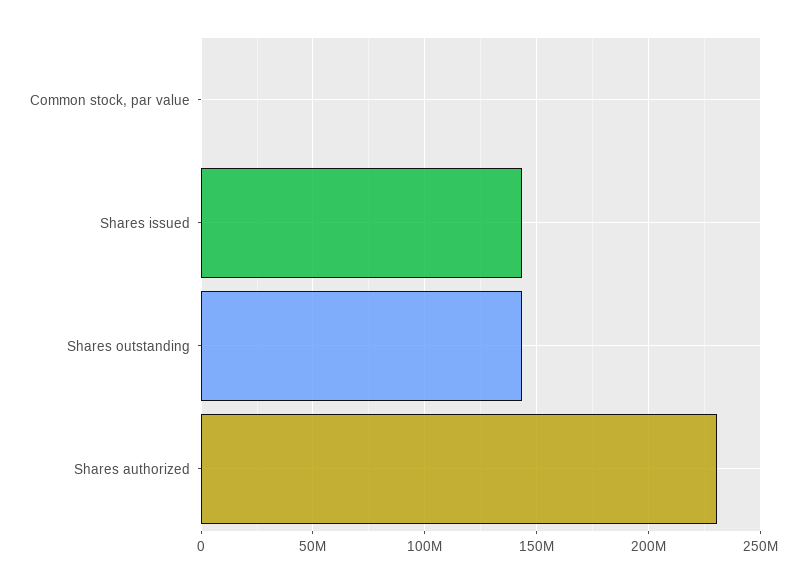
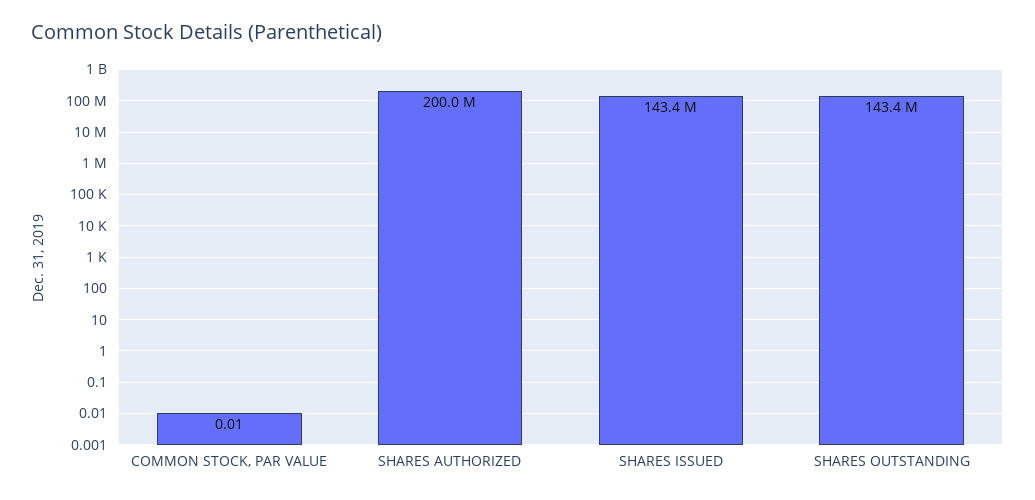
  {
    "Common stock, par value": 0.01,
    "Shares issued": 143400000,
    "Shares outstanding": 143400000,
-   "Shares authorized": 230000000
+   "Shares authorized": 200000000
  }

